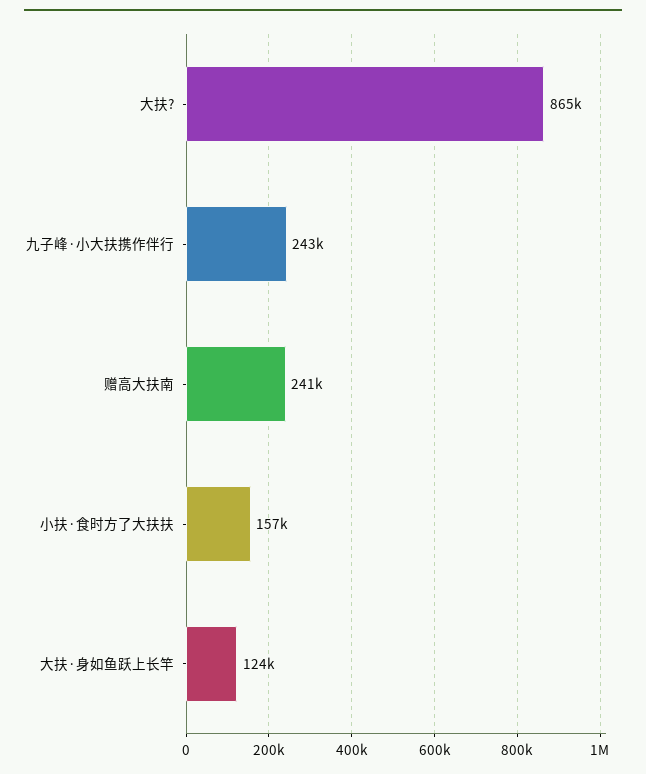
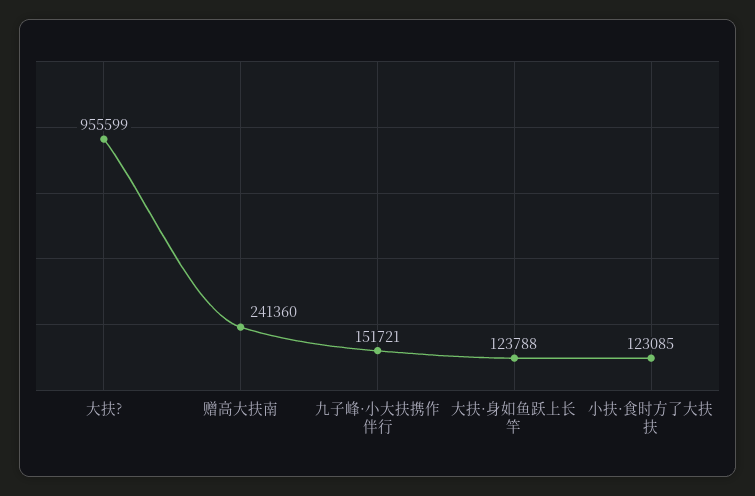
  {
-   "大扶?": 865000,
+   "大扶?": 955599,
-   "九子峰·小大扶携作伴行": 243000,
+   "九子峰·小大扶携作伴行": 151721,
    "赠高大扶南": 241360,
-   "小扶·食时方了大扶扶": 157000,
+   "小扶·食时方了大扶扶": 123085,
    "大扶·身如鱼跃上长竿": 123788
  }

